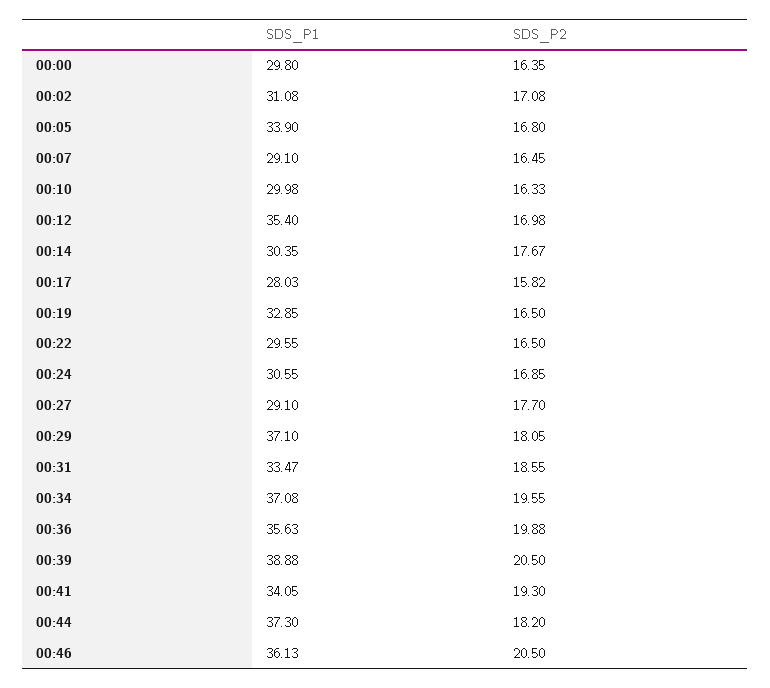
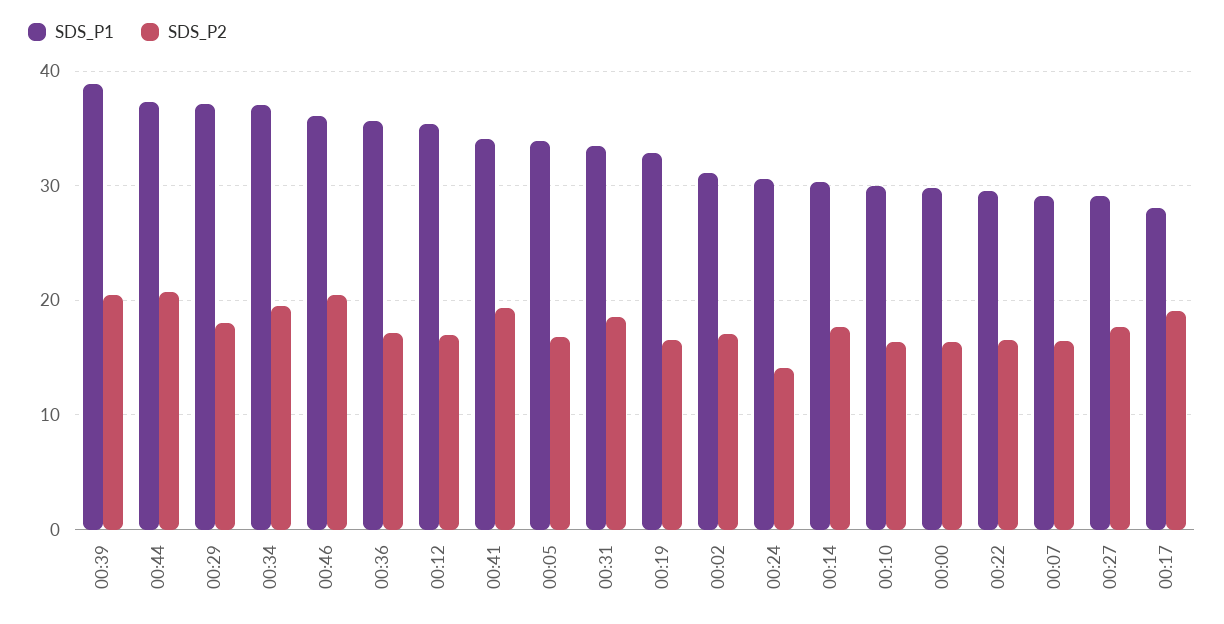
  {
    "SDS_P1": {
      "00:00": 29.8,
      "00:02": 31.08,
      "00:05": 33.9,
      "00:07": 29.1,
      "00:10": 29.98,
      "00:12": 35.4,
      "00:14": 30.35,
      "00:17": 28.03,
      "00:19": 32.85,
      "00:22": 29.55,
      "00:24": 30.55,
      "00:27": 29.1,
      "00:29": 37.1,
      "00:31": 33.47,
      "00:34": 37.08,
      "00:36": 35.63,
      "00:39": 38.88,
      "00:41": 34.05,
      "00:44": 37.3,
      "00:46": 36.13
    },
    "SDS_P2": {
      "00:00": 16.35,
      "00:02": 17.08,
      "00:05": 16.8,
      "00:07": 16.45,
      "00:10": 16.33,
      "00:12": 16.98,
      "00:14": 17.67,
-     "00:17": 15.82,
+     "00:17": 19,
      "00:19": 16.5,
      "00:22": 16.5,
-     "00:24": 16.85,
+     "00:24": 14,
      "00:27": 17.7,
      "00:29": 18.05,
      "00:31": 18.55,
      "00:34": 19.55,
-     "00:36": 19.88,
+     "00:36": 17,
      "00:39": 20.5,
      "00:41": 19.3,
-     "00:44": 18.2,
+     "00:44": 21,
      "00:46": 20.5
    }
  }

